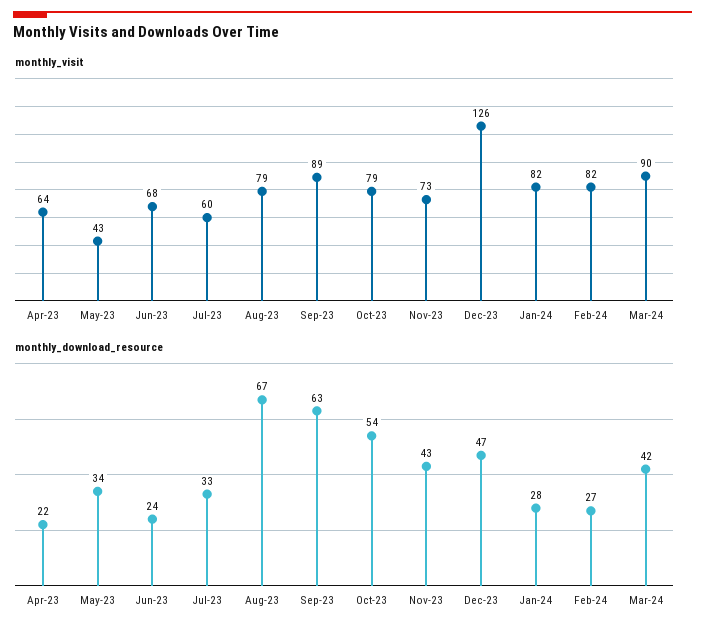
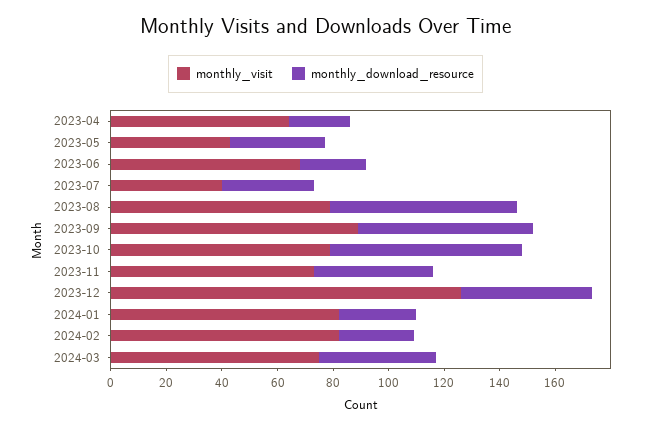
  {
    "monthly_visit": {
      "Apr-23": 64,
      "May-23": 43,
      "Jun-23": 68,
-     "Jul-23": 60,
+     "Jul-23": 40,
      "Aug-23": 79,
      "Sep-23": 89,
      "Oct-23": 79,
      "Nov-23": 73,
      "Dec-23": 126,
      "Jan-24": 82,
      "Feb-24": 82,
-     "Mar-24": 90
+     "Mar-24": 75
    },
    "monthly_download_resource": {
      "Apr-23": 22,
      "May-23": 34,
      "Jun-23": 24,
      "Jul-23": 33,
      "Aug-23": 67,
      "Sep-23": 63,
-     "Oct-23": 54,
+     "Oct-23": 70,
      "Nov-23": 43,
      "Dec-23": 47,
      "Jan-24": 28,
      "Feb-24": 27,
      "Mar-24": 42
    }
  }

